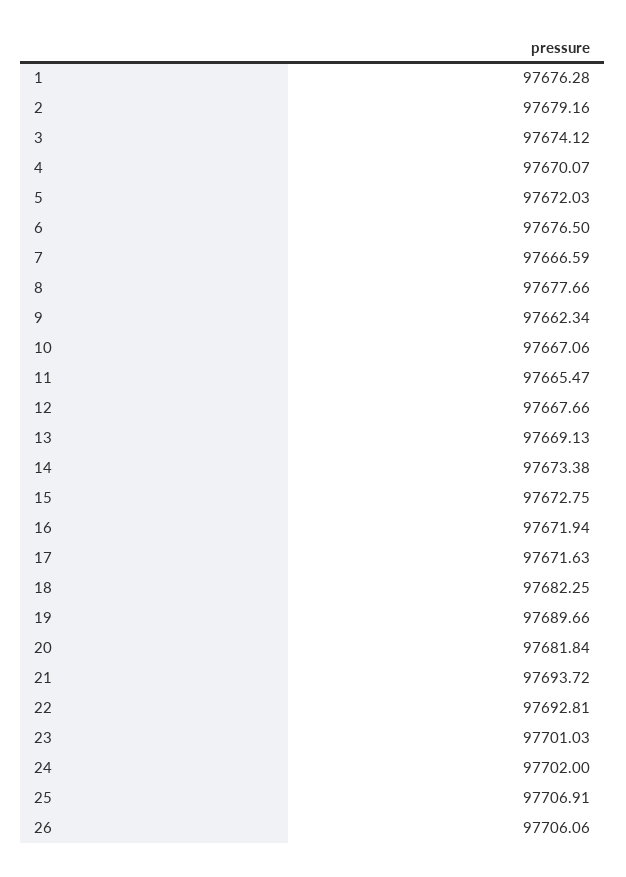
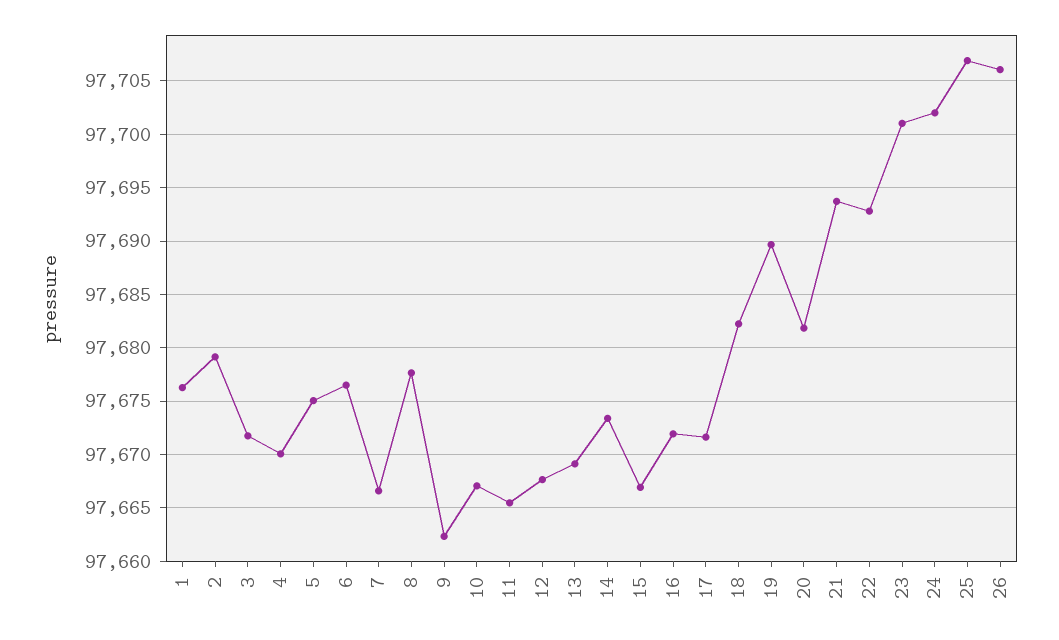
  {
    "1": 97676.28,
    "2": 97679.16,
-   "3": 97674.12,
+   "3": 97672,
    "4": 97670.07,
-   "5": 97672.03,
+   "5": 97675,
    "6": 97676.5,
    "7": 97666.59,
    "8": 97677.66,
    "9": 97662.34,
    "10": 97667.06,
    "11": 97665.47,
    "12": 97667.66,
    "13": 97669.13,
    "14": 97673.38,
-   "15": 97672.75,
+   "15": 97667,
    "16": 97671.94,
    "17": 97671.63,
    "18": 97682.25,
    "19": 97689.66,
    "20": 97681.84,
    "21": 97693.72,
    "22": 97692.81,
    "23": 97701.03,
    "24": 97702,
    "25": 97706.91,
    "26": 97706.06
  }

